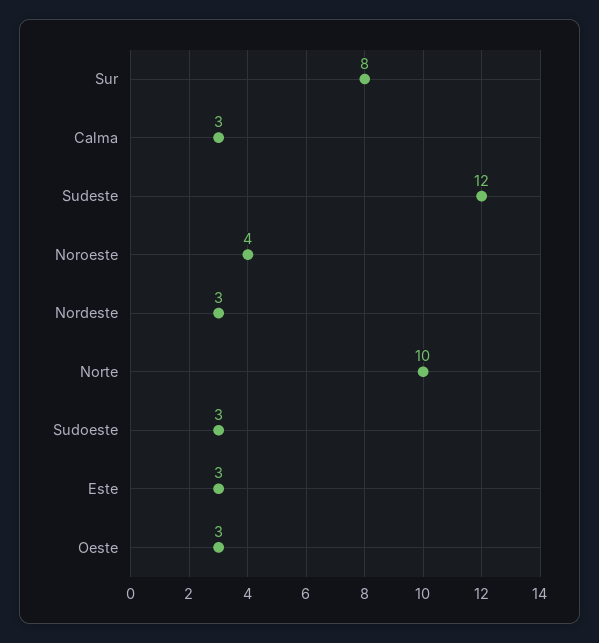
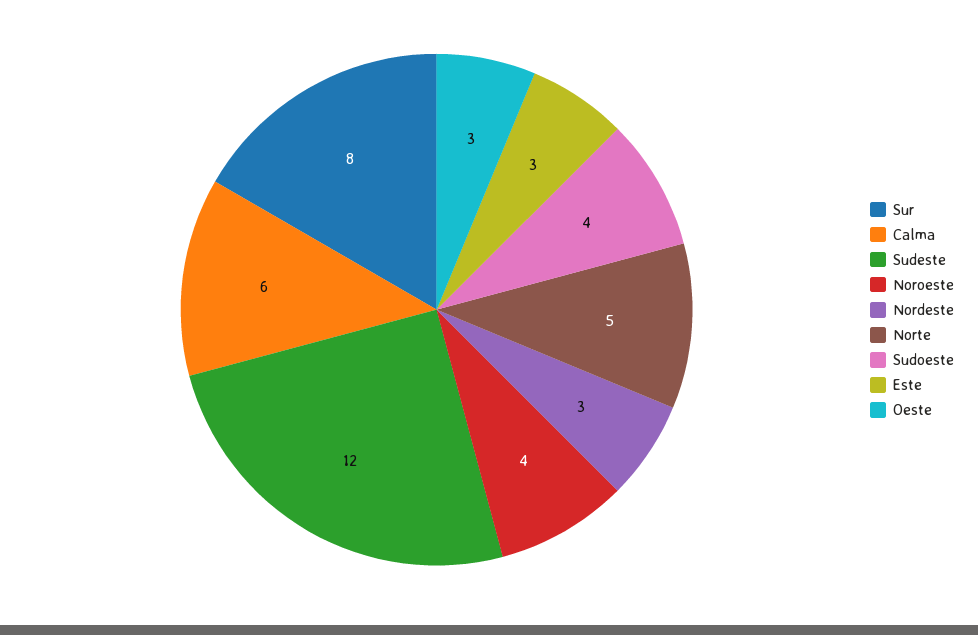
  {
    "Sur": 8,
-   "Calma": 3,
+   "Calma": 6,
    "Sudeste": 12,
    "Noroeste": 4,
    "Nordeste": 3,
-   "Norte": 10,
+   "Norte": 5,
-   "Sudoeste": 3,
+   "Sudoeste": 4,
    "Este": 3,
    "Oeste": 3
  }

